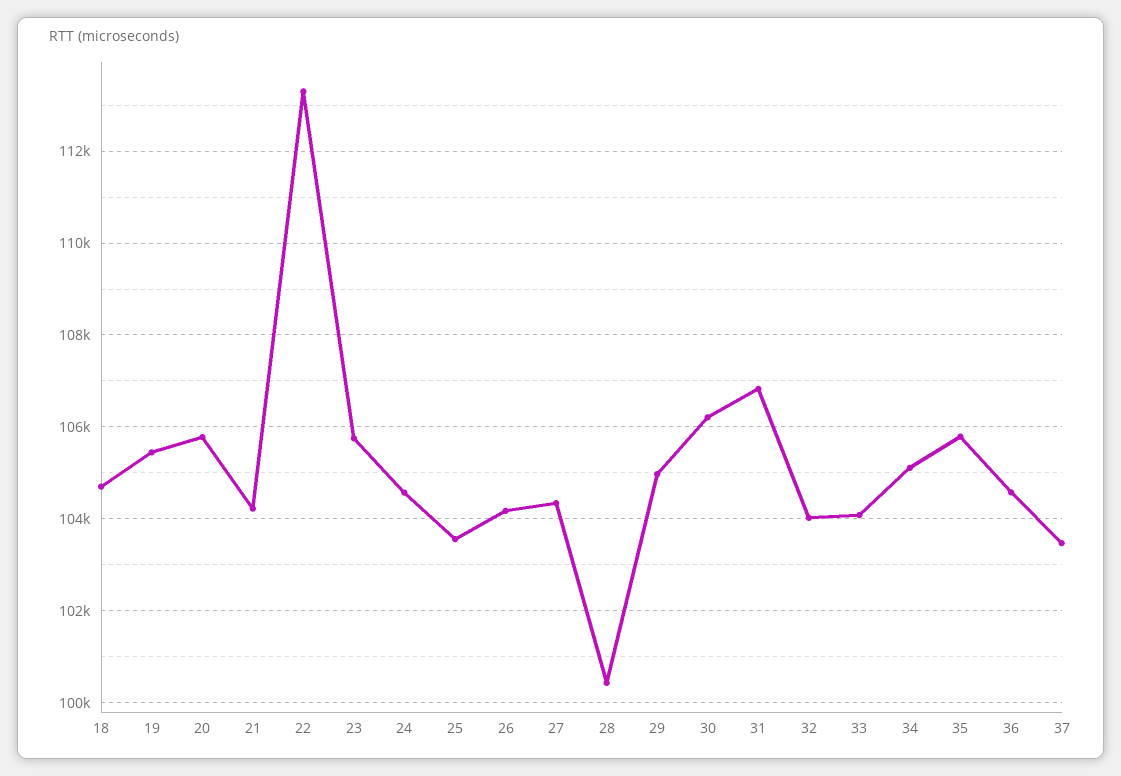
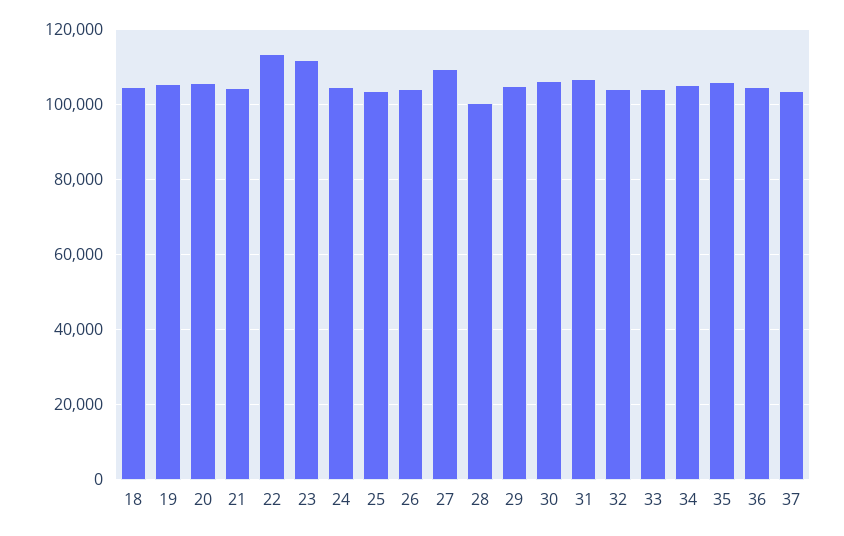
  {
    "18": 104800,
    "19": 105400,
    "20": 105800,
    "21": 104200,
    "22": 113200,
-   "23": 105800,
+   "23": 112000,
    "24": 104600,
    "25": 103600,
    "26": 104200,
-   "27": 104400,
+   "27": 110000,
    "28": 100400,
    "29": 105000,
    "30": 106200,
    "31": 106800,
    "32": 104000,
    "33": 104000,
    "34": 105200,
    "35": 105800,
    "36": 104600,
    "37": 103400
  }

